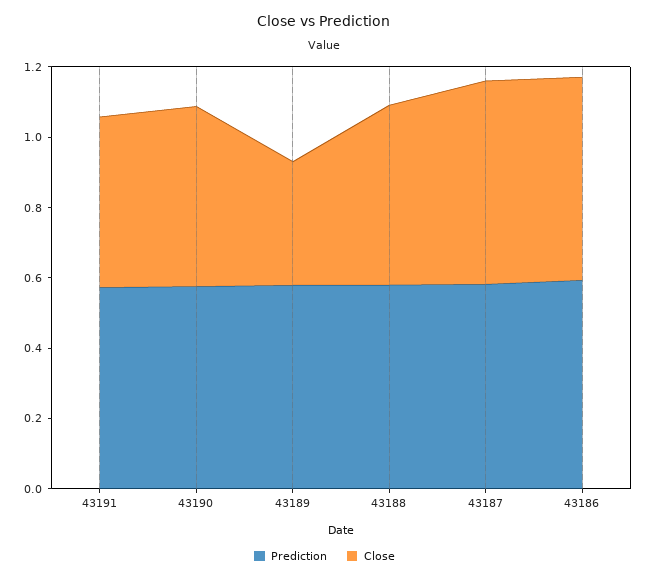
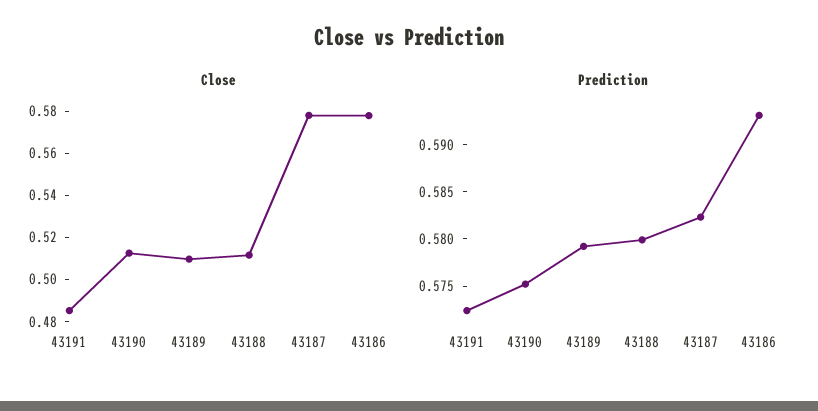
  {
    "Prediction": {
      "43191": 0.572,
      "43190": 0.575,
      "43189": 0.579,
      "43188": 0.58,
      "43187": 0.582,
      "43186": 0.593
    },
    "Close": {
      "43191": 0.485,
      "43190": 0.51,
-     "43189": 0.35,
+     "43189": 0.51,
      "43188": 0.51,
      "43187": 0.58,
      "43186": 0.58
    }
  }

